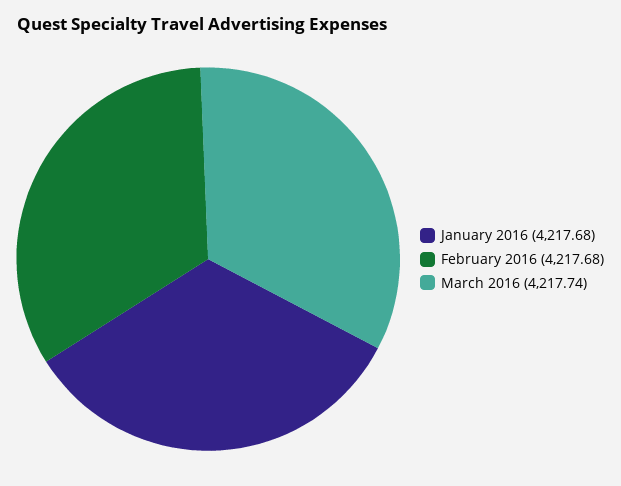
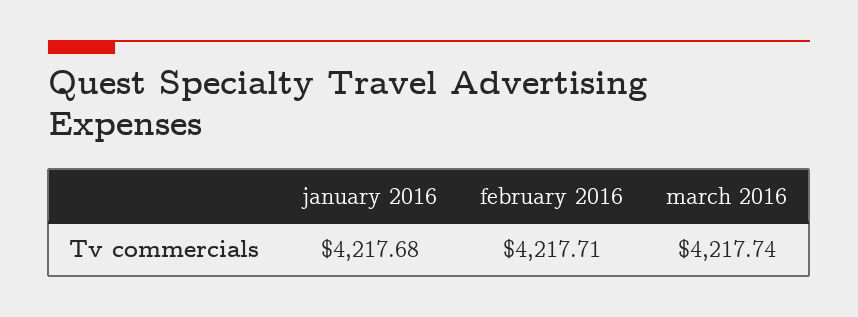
  {
    "January 2016": 4217.68,
-   "February 2016": 4217.68,
+   "February 2016": 4217.71,
    "March 2016": 4217.74
  }

